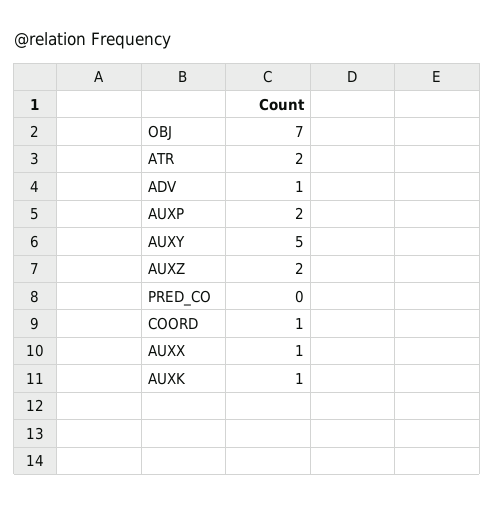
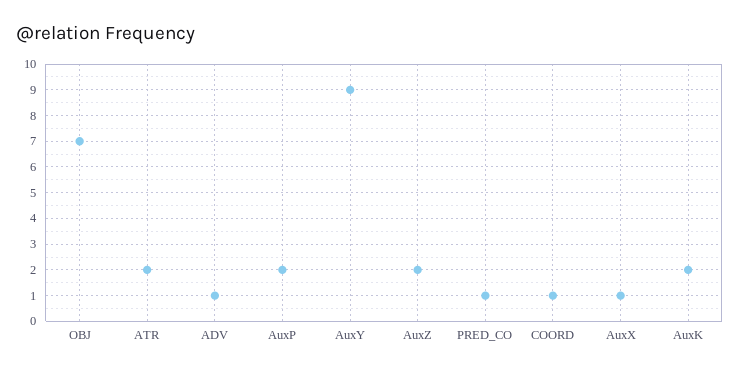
  {
    "OBJ": 7,
    "ATR": 2,
    "ADV": 1,
    "AUXP": 2,
-   "AUXY": 5,
+   "AUXY": 9,
    "AUXZ": 2,
-   "PRED_CO": 0,
+   "PRED_CO": 1,
    "COORD": 1,
    "AUXX": 1,
-   "AUXK": 1
+   "AUXK": 2
  }

